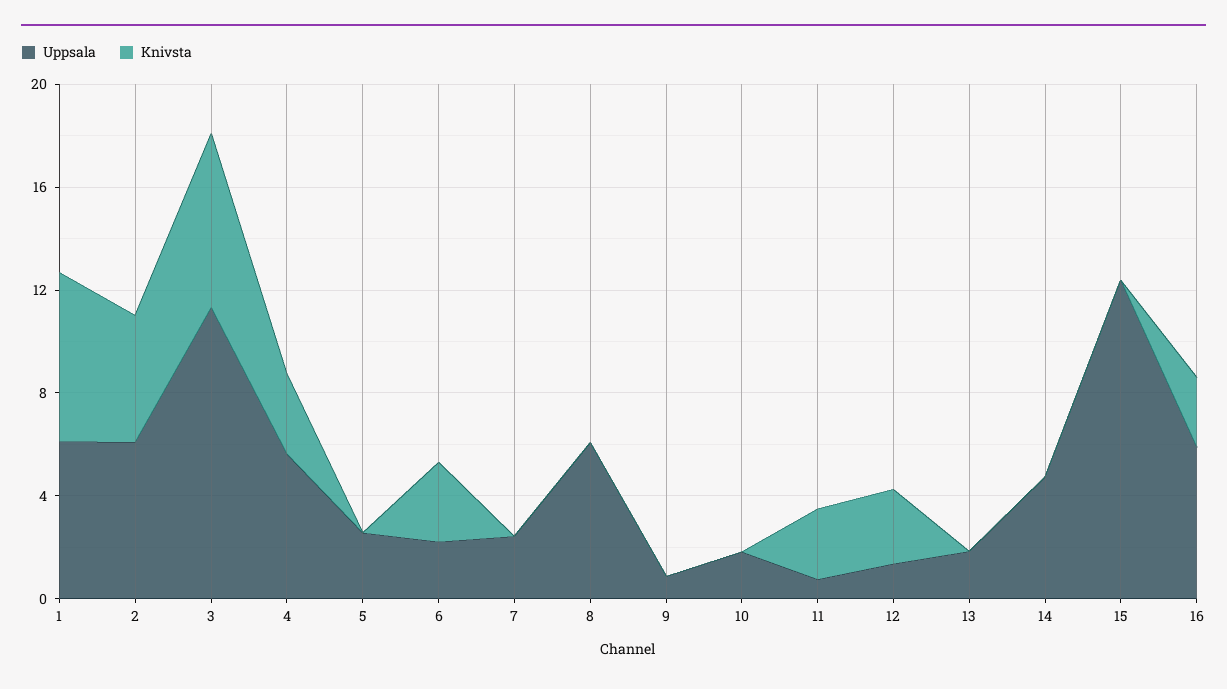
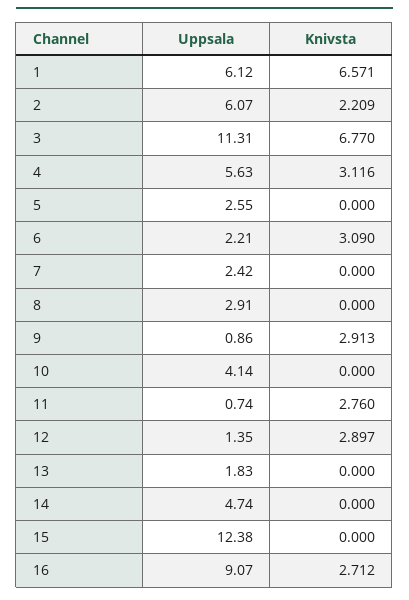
  {
    "Uppsala": {
      "1": 6.12,
      "2": 6.07,
      "3": 11.31,
      "4": 5.63,
      "5": 2.55,
      "6": 2.21,
      "7": 2.42,
-     "8": 6,
+     "8": 2.91,
      "9": 0.86,
-     "10": 2,
+     "10": 4.14,
      "11": 0.74,
      "12": 1.35,
      "13": 1.83,
      "14": 4.74,
      "15": 12.38,
-     "16": 6
+     "16": 9.07
    },
    "Knivsta": {
      "1": 6.571,
-     "2": 5,
+     "2": 2.209,
      "3": 6.77,
      "4": 3.116,
      "5": 0,
      "6": 3.09,
      "7": 0,
      "8": 0,
-     "9": 0,
+     "9": 2.913,
      "10": 0,
      "11": 2.76,
      "12": 2.897,
      "13": 0,
      "14": 0,
      "15": 0,
      "16": 2.712
    }
  }

